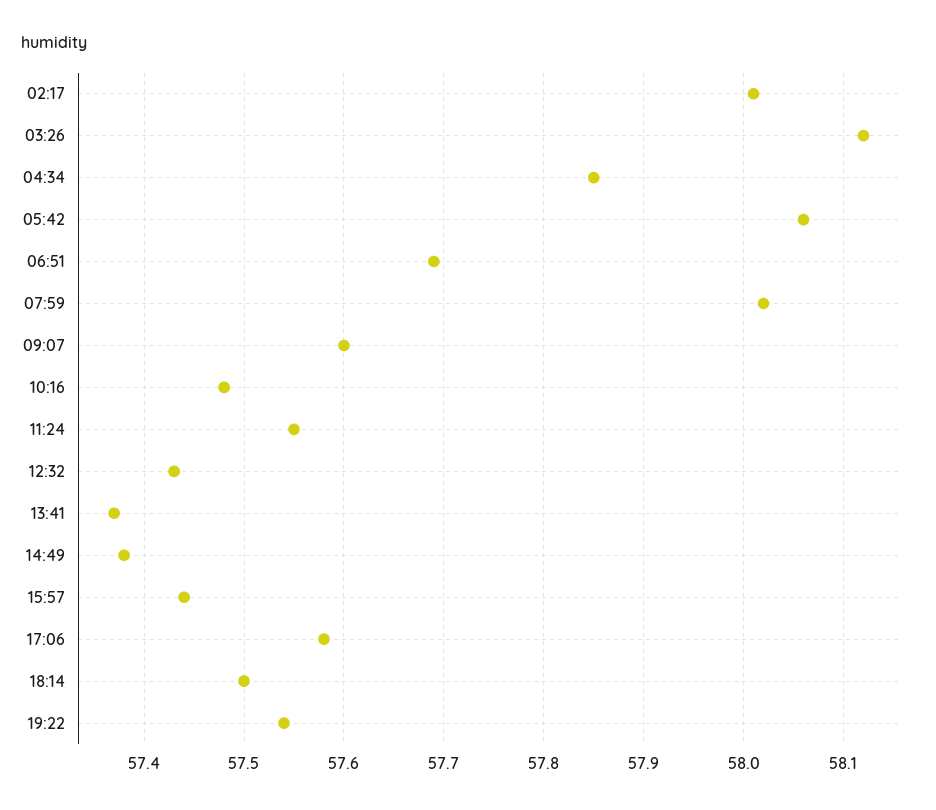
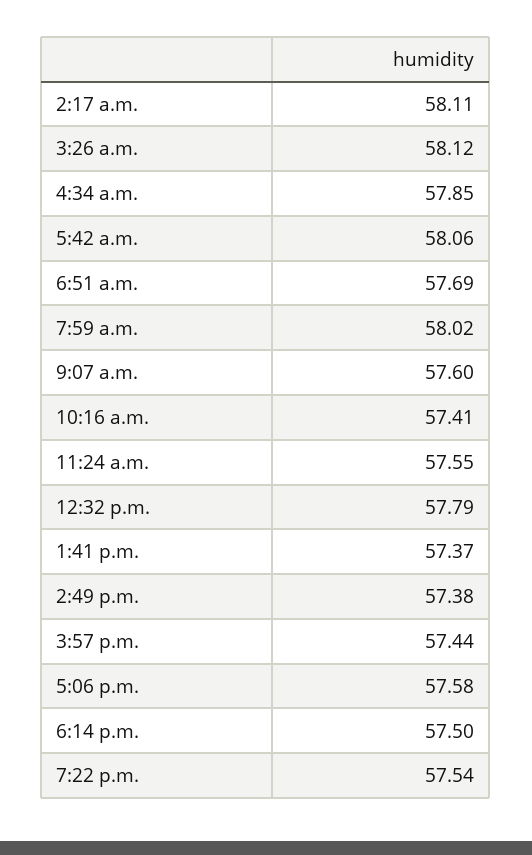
  {
-   "02:17": 58.01,
+   "02:17": 58.11,
    "03:26": 58.12,
    "04:34": 57.85,
    "05:42": 58.06,
    "06:51": 57.69,
    "07:59": 58.02,
    "09:07": 57.6,
-   "10:16": 57.48,
+   "10:16": 57.41,
    "11:24": 57.55,
-   "12:32": 57.43,
+   "12:32": 57.79,
    "13:41": 57.37,
    "14:49": 57.38,
    "15:57": 57.44,
    "17:06": 57.58,
    "18:14": 57.5,
    "19:22": 57.54
  }

